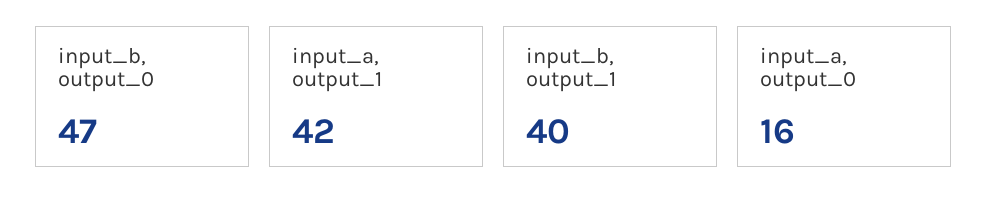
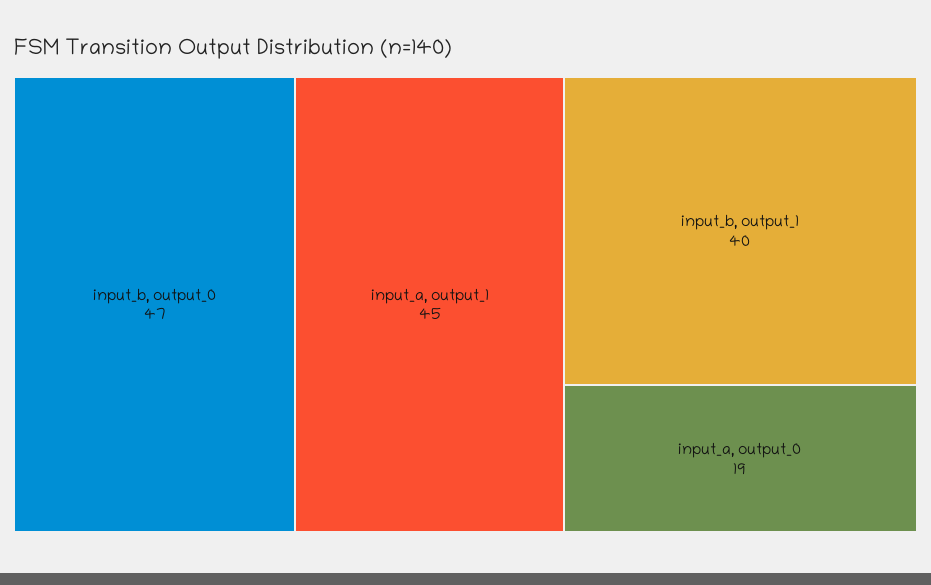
  {
    "input_b, output_0": 47,
-   "input_a, output_1": 42,
+   "input_a, output_1": 45,
    "input_b, output_1": 40,
-   "input_a, output_0": 16
+   "input_a, output_0": 19
  }

